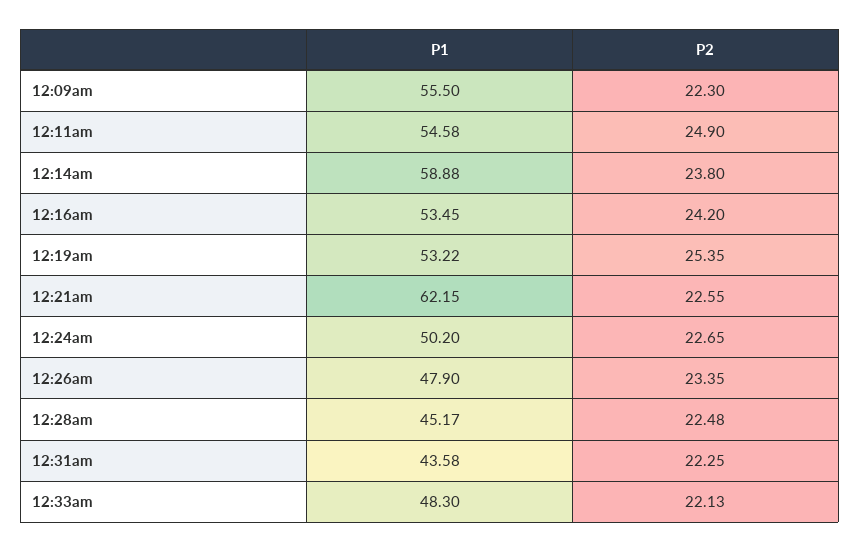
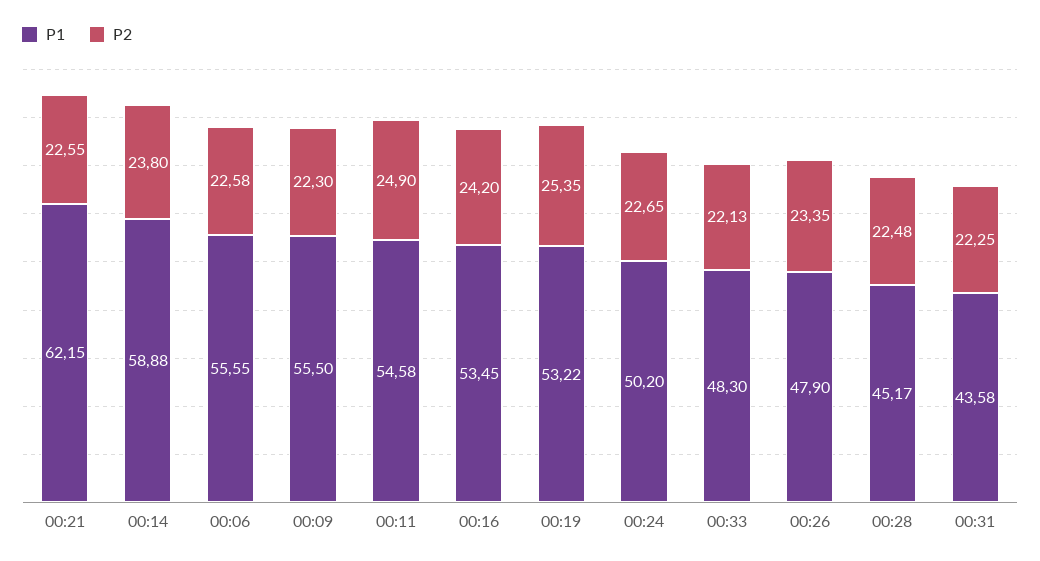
  {
    "P1": {
      "12:09am": 55.5,
      "12:11am": 54.58,
      "12:14am": 58.88,
      "12:16am": 53.45,
      "12:19am": 53.22,
      "12:21am": 62.15,
      "12:24am": 50.2,
      "12:26am": 47.9,
      "12:28am": 45.17,
      "12:31am": 43.58,
-     "12:33am": 48.3
+     "12:33am": 48.3,
+     "00:06": 55.55
    },
    "P2": {
      "12:09am": 22.3,
      "12:11am": 24.9,
      "12:14am": 23.8,
      "12:16am": 24.2,
      "12:19am": 25.35,
      "12:21am": 22.55,
      "12:24am": 22.65,
      "12:26am": 23.35,
      "12:28am": 22.48,
      "12:31am": 22.25,
-     "12:33am": 22.13
+     "12:33am": 22.13,
+     "00:06": 22.58
    }
  }

